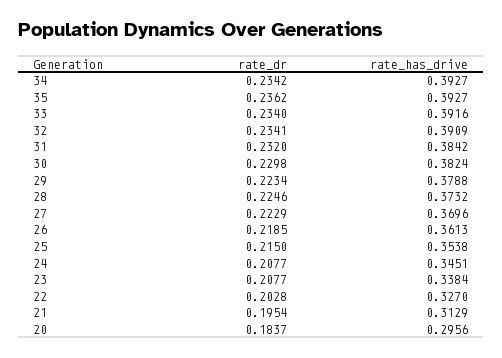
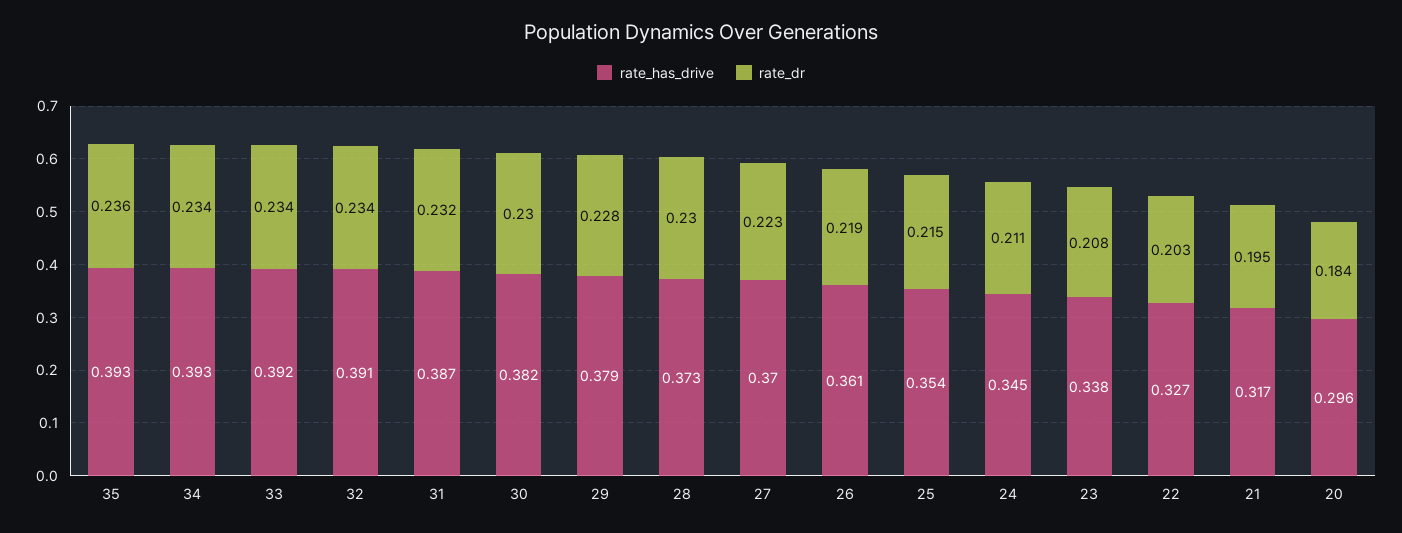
  {
    "rate_dr": {
      "34": 0.2342,
      "35": 0.2362,
      "33": 0.234,
      "32": 0.2341,
      "31": 0.232,
      "30": 0.2298,
-     "29": 0.2234,
+     "29": 0.228,
-     "28": 0.2246,
+     "28": 0.23,
      "27": 0.2229,
      "26": 0.2185,
      "25": 0.215,
-     "24": 0.2077,
+     "24": 0.211,
      "23": 0.2077,
      "22": 0.2028,
      "21": 0.1954,
      "20": 0.1837
    },
    "rate_has_drive": {
      "34": 0.3927,
      "35": 0.3927,
      "33": 0.3916,
      "32": 0.3909,
-     "31": 0.3842,
+     "31": 0.387,
      "30": 0.3824,
      "29": 0.3788,
      "28": 0.3732,
      "27": 0.3696,
      "26": 0.3613,
      "25": 0.3538,
      "24": 0.3451,
      "23": 0.3384,
      "22": 0.327,
-     "21": 0.3129,
+     "21": 0.317,
      "20": 0.2956
    }
  }

